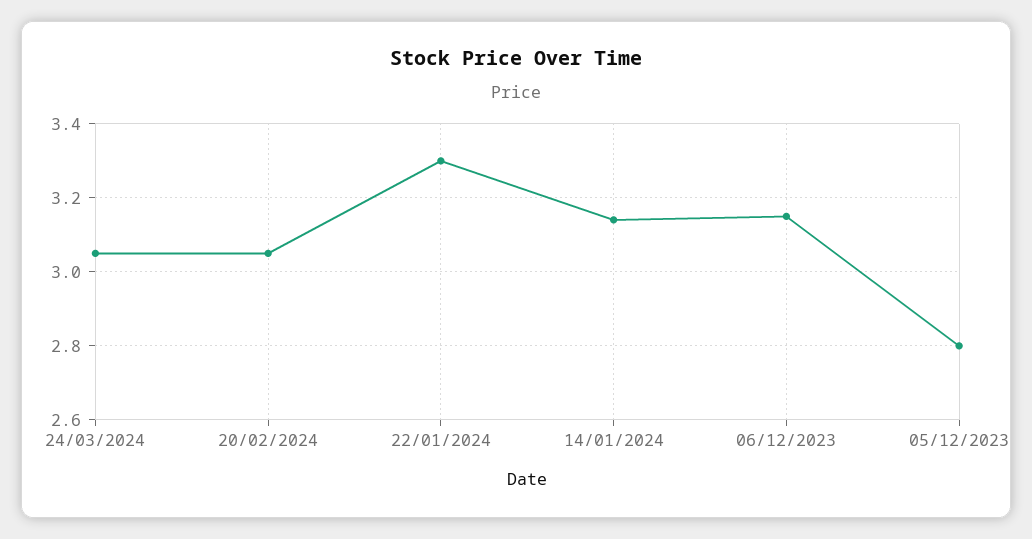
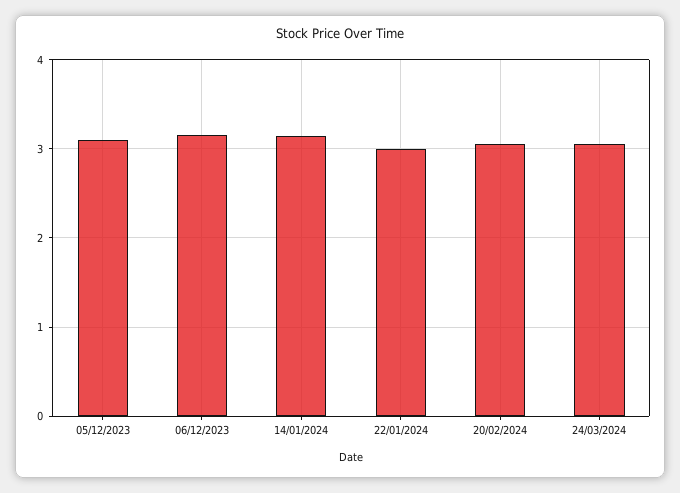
  {
    "24/03/2024": 3.05,
    "20/02/2024": 3.05,
-   "22/01/2024": 3.3,
+   "22/01/2024": 3,
    "14/01/2024": 3.15,
    "06/12/2023": 3.15,
-   "05/12/2023": 2.8
+   "05/12/2023": 3.1
  }

